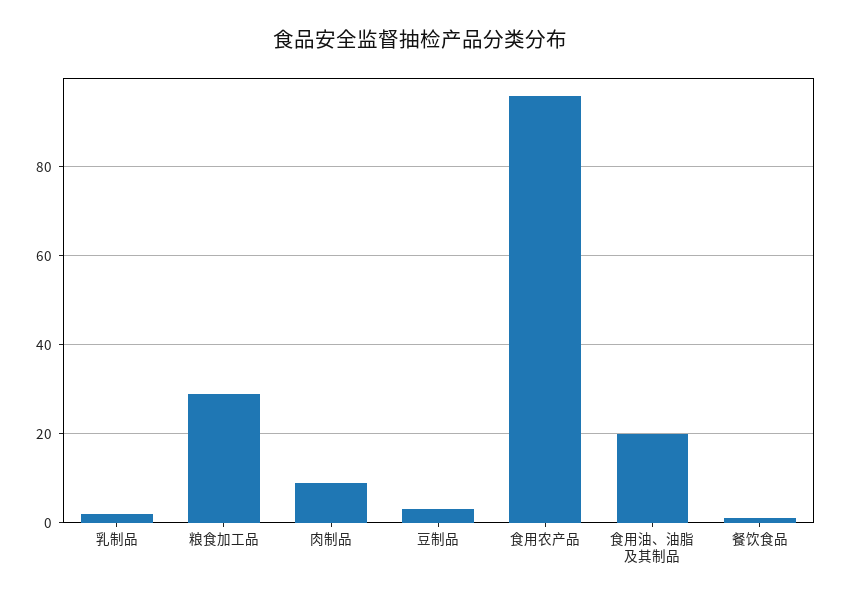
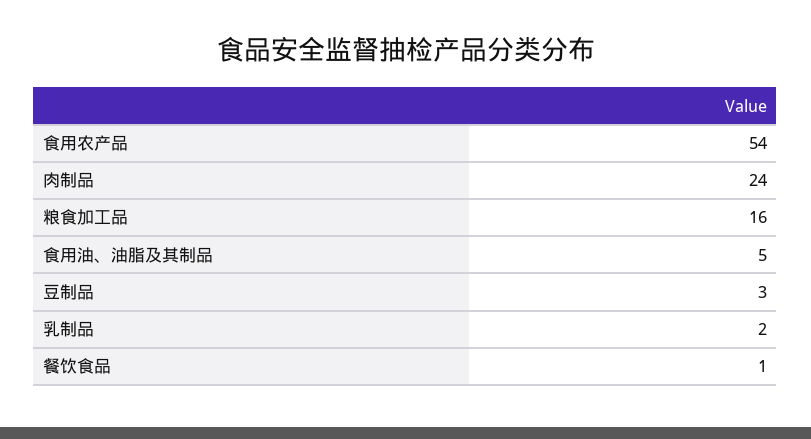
  {
    "乳制品": 2,
-   "粮食加工品": 30,
+   "粮食加工品": 16,
-   "肉制品": 10,
+   "肉制品": 24,
    "豆制品": 3,
-   "食用农产品": 95,
+   "食用农产品": 54,
-   "食用油、油脂及其制品": 20,
+   "食用油、油脂及其制品": 5,
    "餐饮食品": 1
  }

